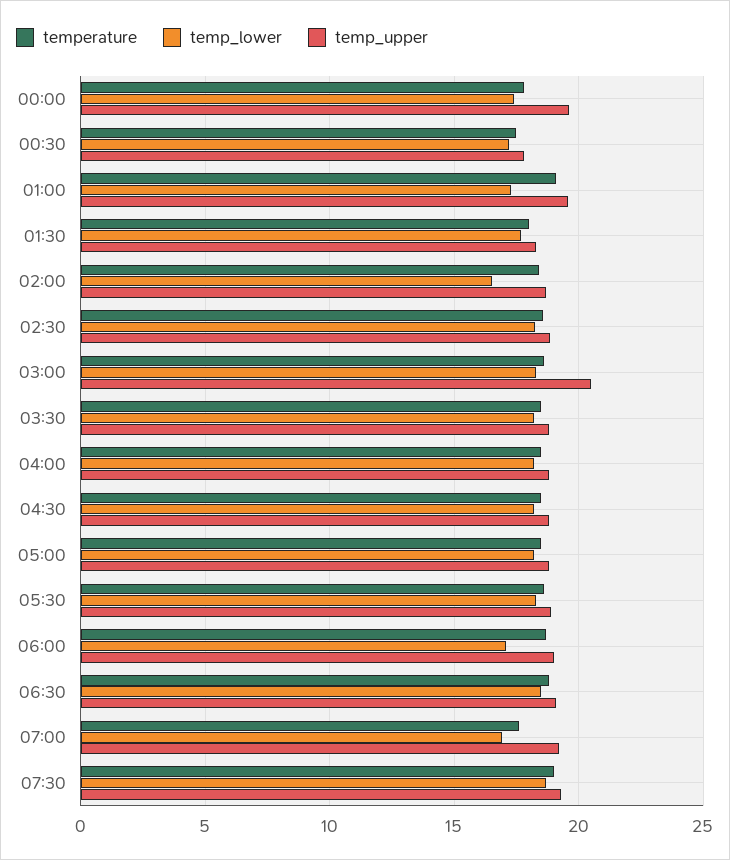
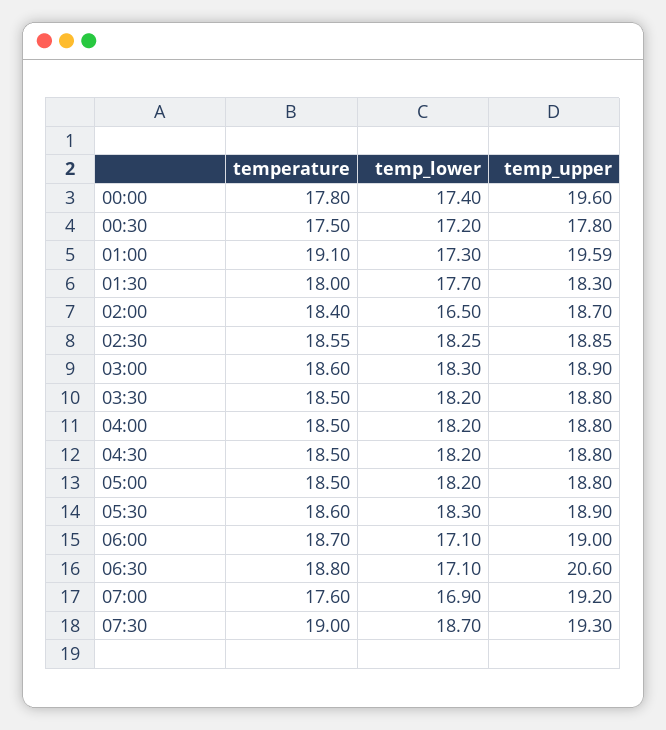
  {
    "temperature": {
      "00:00": 17.8,
      "00:30": 17.5,
      "01:00": 19.1,
      "01:30": 18,
      "02:00": 18.4,
      "02:30": 18.55,
      "03:00": 18.6,
      "03:30": 18.5,
      "04:00": 18.5,
      "04:30": 18.5,
      "05:00": 18.5,
      "05:30": 18.6,
      "06:00": 18.7,
      "06:30": 18.8,
      "07:00": 17.6,
      "07:30": 19
    },
    "temp_lower": {
      "00:00": 17.4,
      "00:30": 17.2,
      "01:00": 17.3,
      "01:30": 17.7,
      "02:00": 16.5,
      "02:30": 18.25,
      "03:00": 18.3,
      "03:30": 18.2,
      "04:00": 18.2,
      "04:30": 18.2,
      "05:00": 18.2,
      "05:30": 18.3,
      "06:00": 17.1,
-     "06:30": 18.5,
+     "06:30": 17.1,
      "07:00": 16.9,
      "07:30": 18.7
    },
    "temp_upper": {
      "00:00": 19.6,
      "00:30": 17.8,
      "01:00": 19.59,
      "01:30": 18.3,
      "02:00": 18.7,
      "02:30": 18.85,
-     "03:00": 20.5,
+     "03:00": 18.9,
      "03:30": 18.8,
      "04:00": 18.8,
      "04:30": 18.8,
      "05:00": 18.8,
      "05:30": 18.9,
      "06:00": 19,
-     "06:30": 19,
+     "06:30": 20.6,
      "07:00": 19.2,
      "07:30": 19.3
    }
  }

